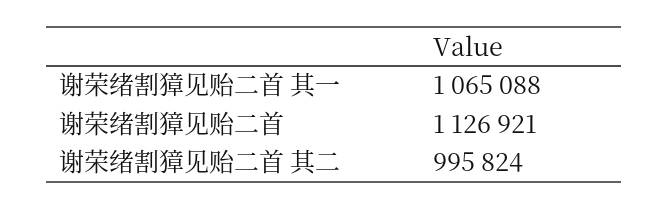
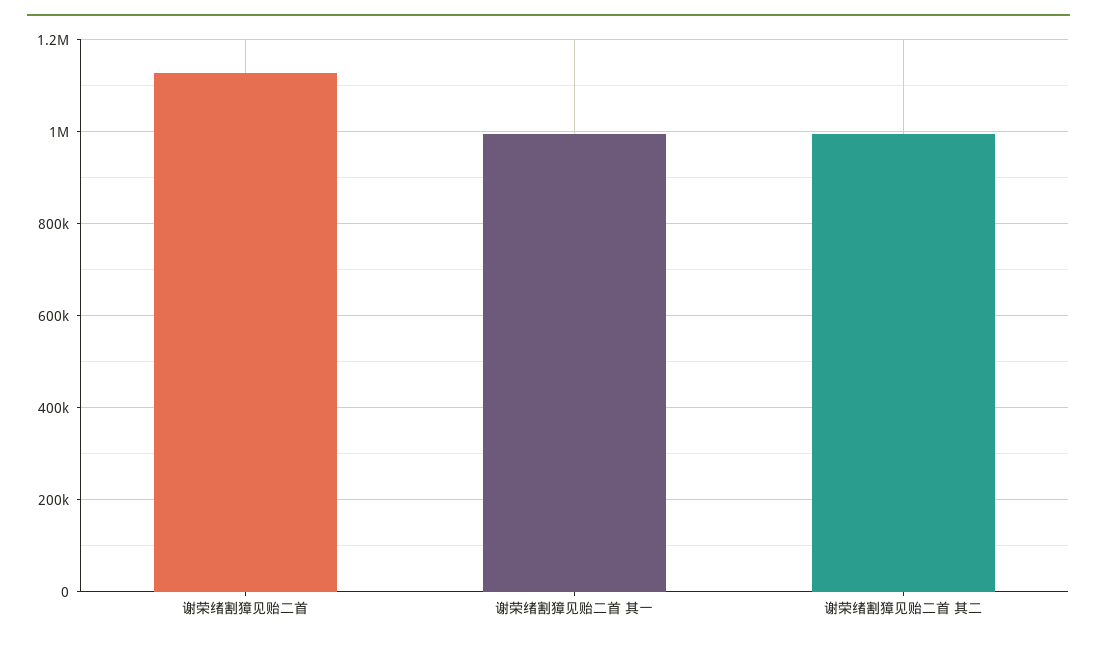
  {
-   "谢荣绪割獐见贻二首 其一": 1065088,
+   "谢荣绪割獐见贻二首 其一": 1000000,
    "谢荣绪割獐见贻二首": 1126921,
    "谢荣绪割獐见贻二首 其二": 995824
  }

